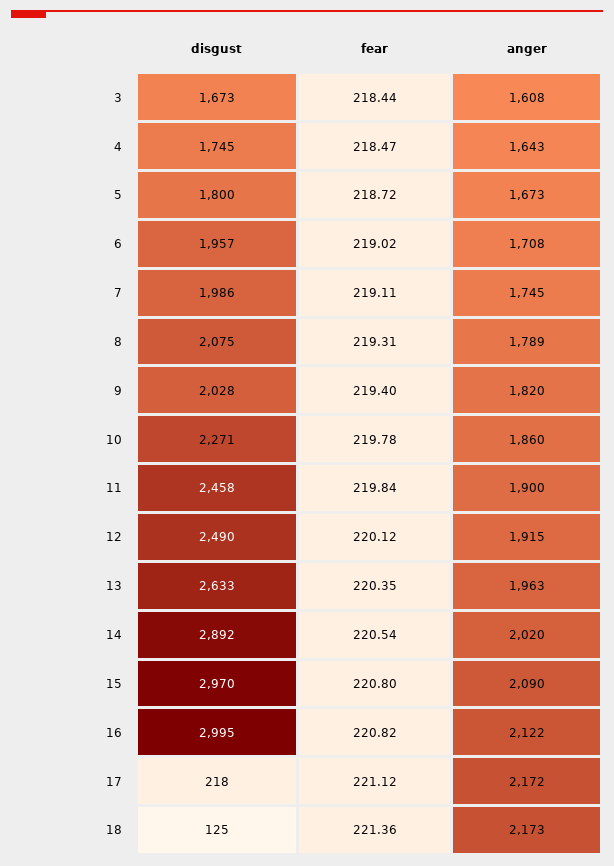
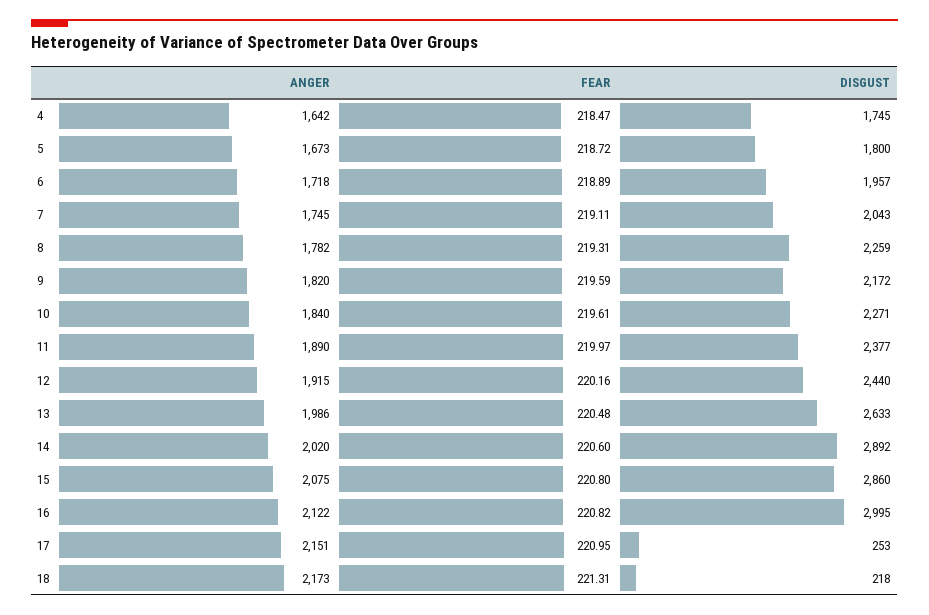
  {
    "disgust": {
-     "3": 1673,
      "4": 1745,
      "5": 1800,
      "6": 1957,
-     "7": 1986,
+     "7": 2043,
-     "8": 2075,
+     "8": 2259,
-     "9": 2028,
+     "9": 2172,
      "10": 2271,
-     "11": 2458,
+     "11": 2377,
-     "12": 2490,
+     "12": 2440,
      "13": 2633,
      "14": 2892,
-     "15": 2970,
+     "15": 2860,
      "16": 2995,
-     "17": 218,
+     "17": 253,
-     "18": 125
+     "18": 218
    },
    "fear": {
-     "3": 218.44,
      "4": 218.47,
      "5": 218.72,
-     "6": 219.02,
+     "6": 218.89,
      "7": 219.11,
      "8": 219.31,
-     "9": 219.4,
+     "9": 219.59,
-     "10": 219.78,
+     "10": 219.61,
-     "11": 219.84,
+     "11": 219.97,
-     "12": 220.12,
+     "12": 220.16,
-     "13": 220.35,
+     "13": 220.48,
-     "14": 220.54,
+     "14": 220.6,
      "15": 220.8,
      "16": 220.82,
-     "17": 221.12,
+     "17": 220.95,
-     "18": 221.36
+     "18": 221.31
    },
    "anger": {
-     "3": 1608,
-     "4": 1643,
+     "4": 1642,
      "5": 1673,
-     "6": 1708,
+     "6": 1718,
      "7": 1745,
-     "8": 1789,
+     "8": 1782,
      "9": 1820,
-     "10": 1860,
+     "10": 1840,
-     "11": 1900,
+     "11": 1890,
      "12": 1915,
-     "13": 1963,
+     "13": 1986,
      "14": 2020,
-     "15": 2090,
+     "15": 2075,
      "16": 2122,
-     "17": 2172,
+     "17": 2151,
      "18": 2173
    }
  }

